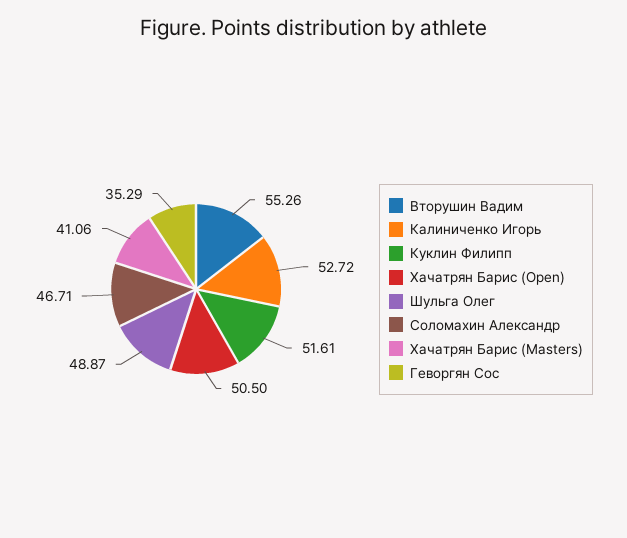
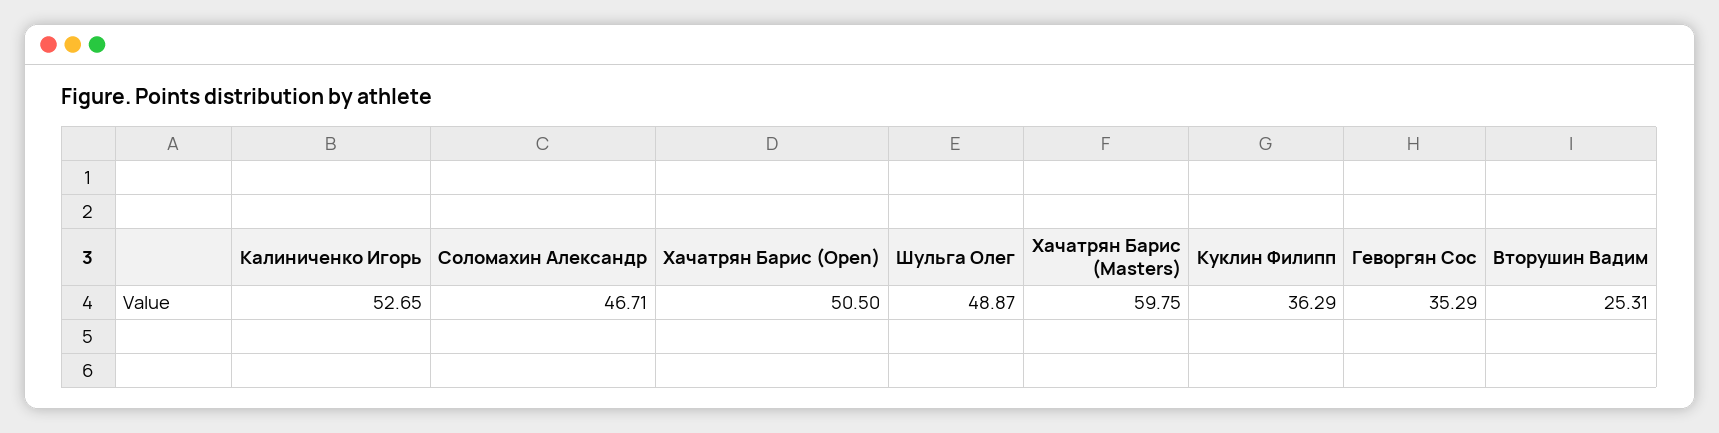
  {
-   "Вторушин Вадим": 55.26,
+   "Вторушин Вадим": 25.31,
-   "Калиниченко Игорь": 52.72,
+   "Калиниченко Игорь": 52.65,
-   "Куклин Филипп": 51.61,
+   "Куклин Филипп": 36.29,
    "Хачатрян Барис (Open)": 50.5,
    "Шульга Олег": 48.87,
    "Соломахин Александр": 46.71,
-   "Хачатрян Барис (Masters)": 41.06,
+   "Хачатрян Барис (Masters)": 59.75,
    "Геворгян Сос": 35.29
  }

